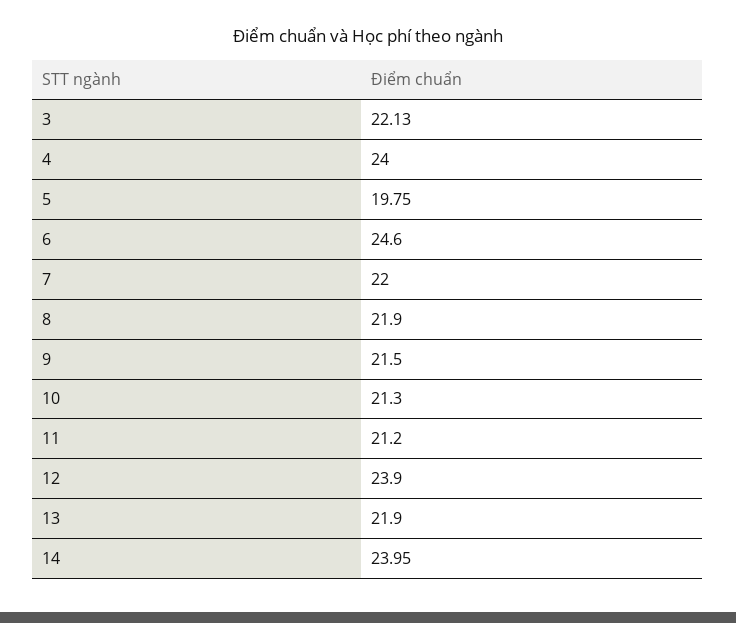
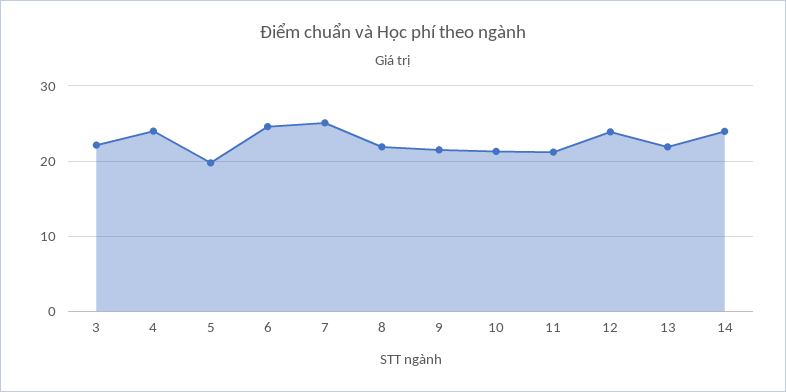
  {
    "3": 22.13,
    "4": 24,
    "5": 19.75,
    "6": 24.6,
-   "7": 22,
+   "7": 25,
    "8": 21.9,
    "9": 21.5,
    "10": 21.3,
    "11": 21.2,
    "12": 23.9,
    "13": 21.9,
    "14": 23.95
  }

